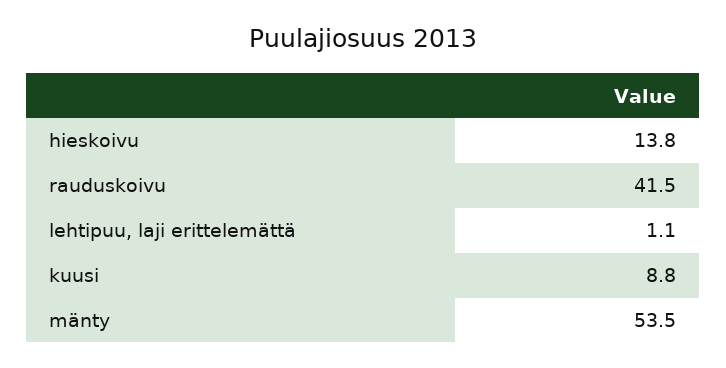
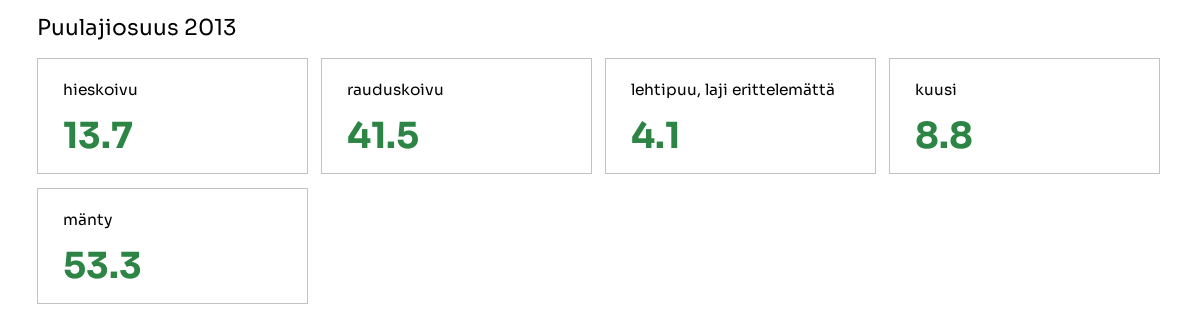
  {
-   "hieskoivu": 13.8,
+   "hieskoivu": 13.7,
    "rauduskoivu": 41.5,
-   "lehtipuu, laji erittelemättä": 1.1,
+   "lehtipuu, laji erittelemättä": 4.1,
    "kuusi": 8.8,
-   "mänty": 53.5
+   "mänty": 53.3
  }

